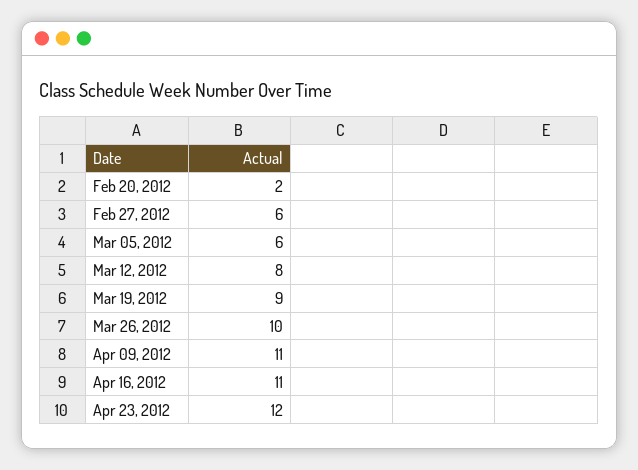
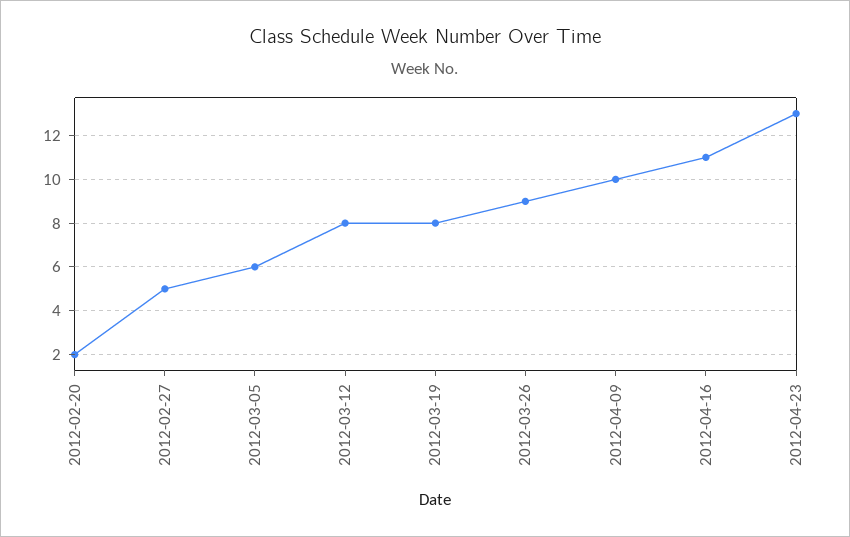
  {
    "Feb 20, 2012": 2,
-   "Feb 27, 2012": 6,
+   "Feb 27, 2012": 5,
    "Mar 05, 2012": 6,
    "Mar 12, 2012": 8,
-   "Mar 19, 2012": 9,
+   "Mar 19, 2012": 8,
-   "Mar 26, 2012": 10,
+   "Mar 26, 2012": 9,
-   "Apr 09, 2012": 11,
+   "Apr 09, 2012": 10,
    "Apr 16, 2012": 11,
-   "Apr 23, 2012": 12
+   "Apr 23, 2012": 13
  }

